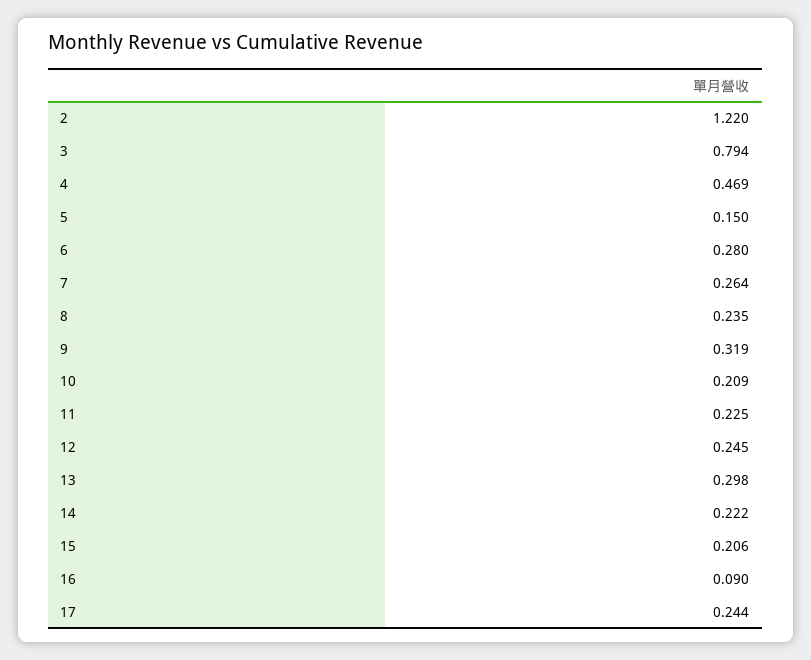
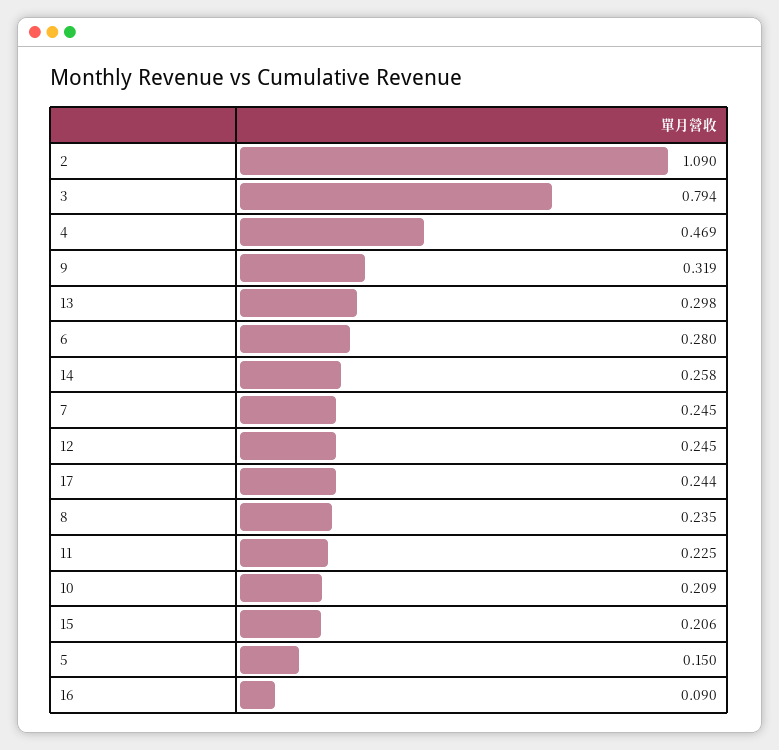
  {
-   "2": 1.22,
+   "2": 1.09,
    "3": 0.794,
    "4": 0.469,
    "5": 0.15,
    "6": 0.28,
-   "7": 0.264,
+   "7": 0.245,
    "8": 0.235,
    "9": 0.319,
    "10": 0.209,
    "11": 0.225,
    "12": 0.245,
    "13": 0.298,
-   "14": 0.222,
+   "14": 0.258,
    "15": 0.206,
    "16": 0.09,
    "17": 0.244
  }

